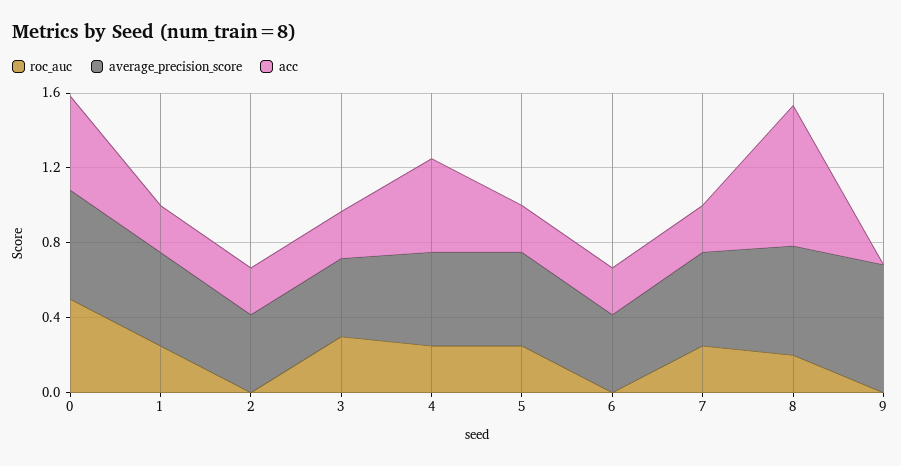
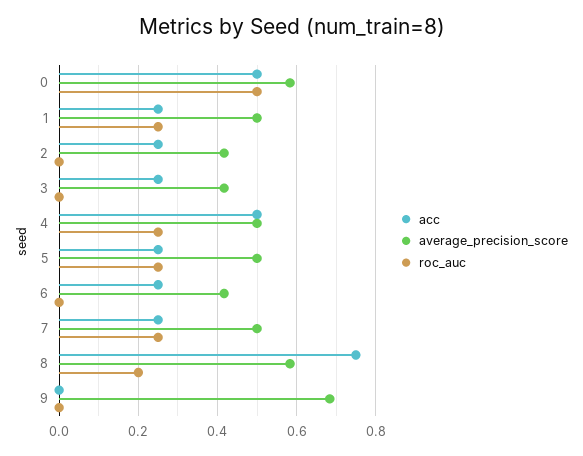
  {
    "roc_auc": {
      "0": 0.5,
      "1": 0.26,
      "2": 0,
-     "3": 0.3,
+     "3": 0,
      "4": 0.26,
      "5": 0.26,
      "6": 0,
      "7": 0.26,
      "8": 0.2,
      "9": 0
    },
    "average_precision_score": {
      "0": 0.58,
      "1": 0.5,
      "2": 0.42,
      "3": 0.42,
      "4": 0.5,
      "5": 0.5,
      "6": 0.42,
      "7": 0.5,
      "8": 0.58,
      "9": 0.68
    },
    "acc": {
      "0": 0.5,
      "1": 0.26,
      "2": 0.26,
      "3": 0.26,
      "4": 0.5,
      "5": 0.26,
      "6": 0.26,
      "7": 0.26,
      "8": 0.76,
      "9": 0
    }
  }

